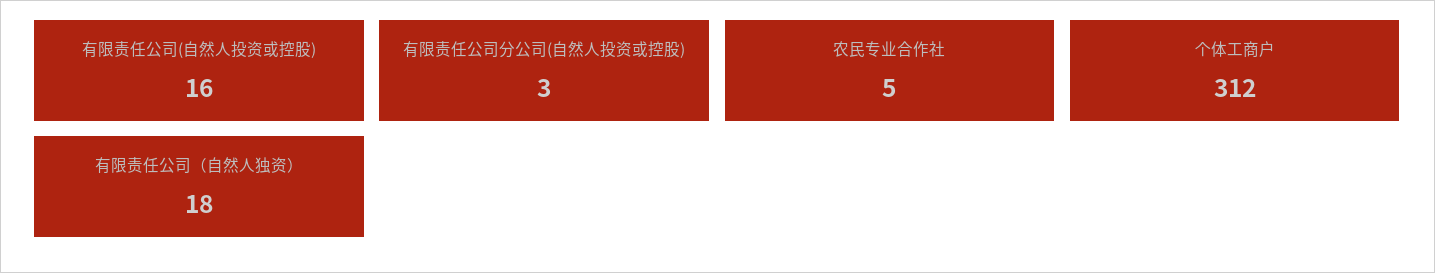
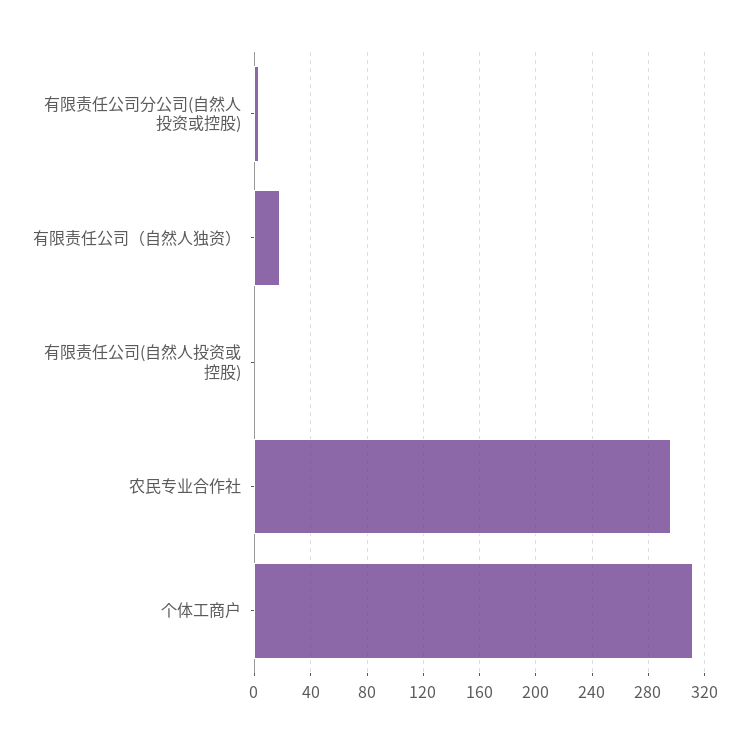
  {
-   "有限责任公司(自然人投资或控股)": 16,
+   "有限责任公司(自然人投资或控股)": 0,
    "有限责任公司分公司(自然人投资或控股)": 3,
-   "农民专业合作社": 5,
+   "农民专业合作社": 295,
    "个体工商户": 312,
    "有限责任公司（自然人独资）": 18
  }

